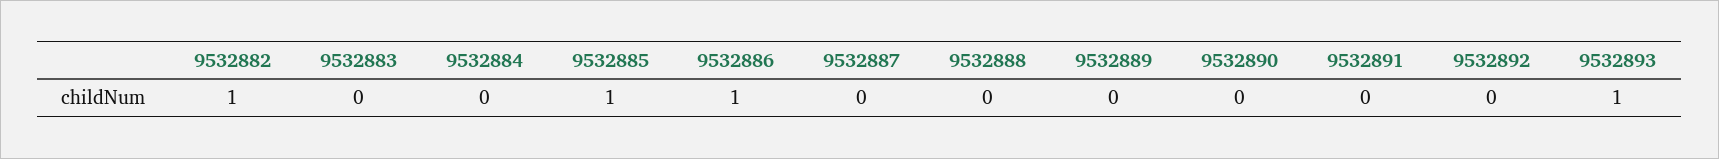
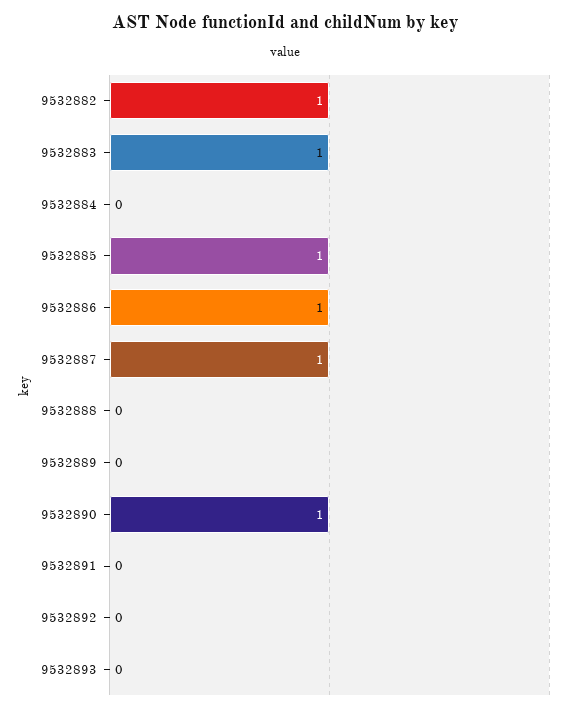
  {
    "9532882": 1,
-   "9532883": 0,
+   "9532883": 1,
    "9532884": 0,
    "9532885": 1,
    "9532886": 1,
-   "9532887": 0,
+   "9532887": 1,
    "9532888": 0,
    "9532889": 0,
-   "9532890": 0,
+   "9532890": 1,
    "9532891": 0,
    "9532892": 0,
-   "9532893": 1
+   "9532893": 0
  }

